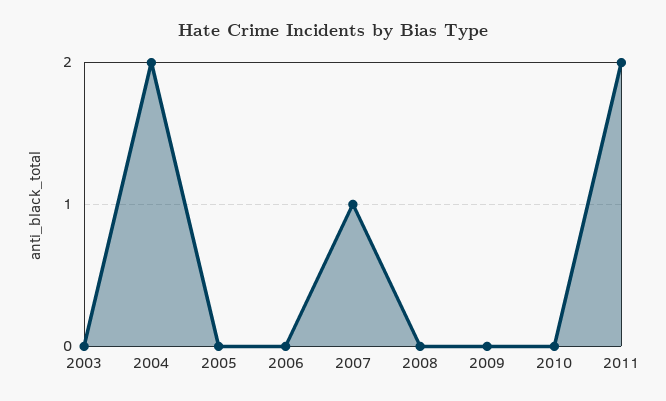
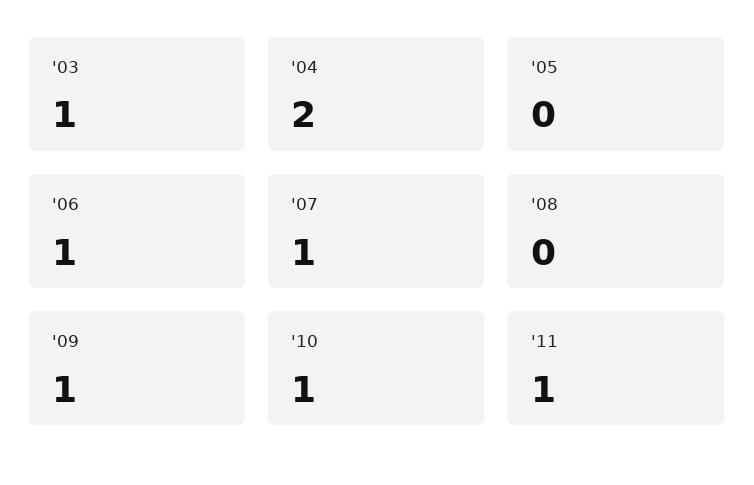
  {
-   "2003": 0,
+   "2003": 1,
    "2004": 2,
    "2005": 0,
-   "2006": 0,
+   "2006": 1,
    "2007": 1,
    "2008": 0,
-   "2009": 0,
+   "2009": 1,
-   "2010": 0,
+   "2010": 1,
-   "2011": 2
+   "2011": 1
  }

